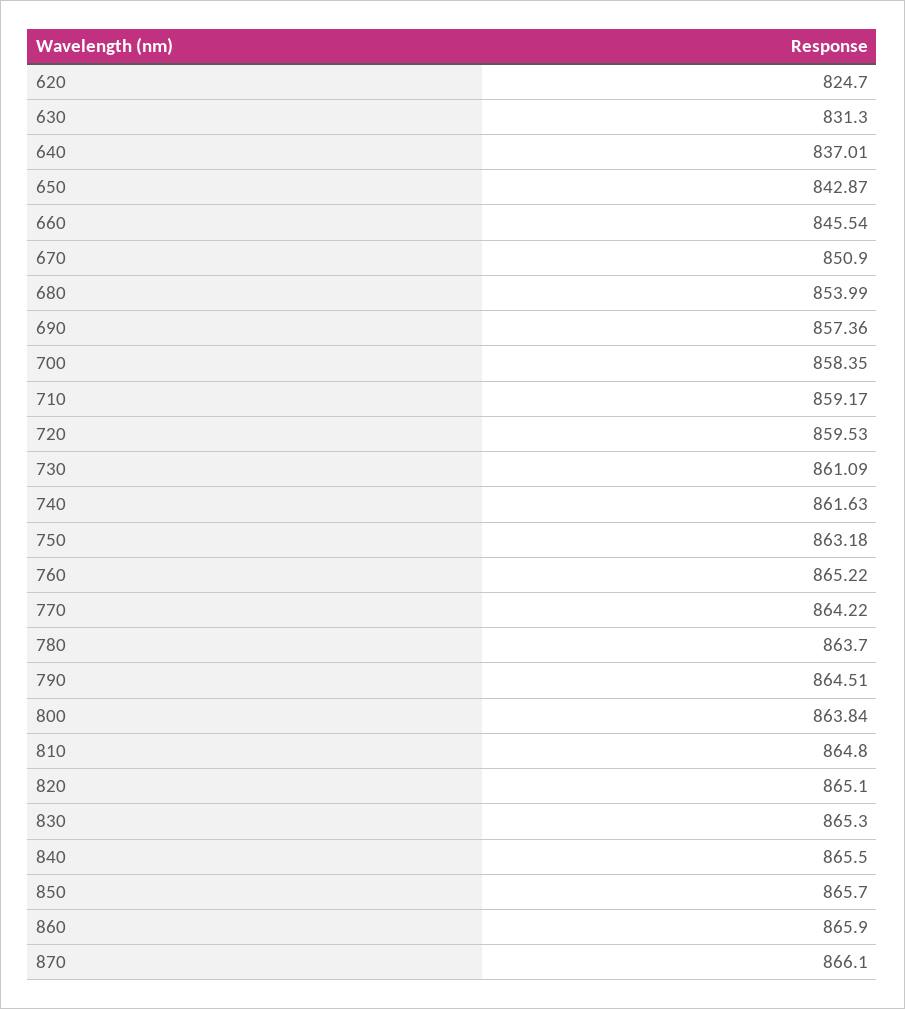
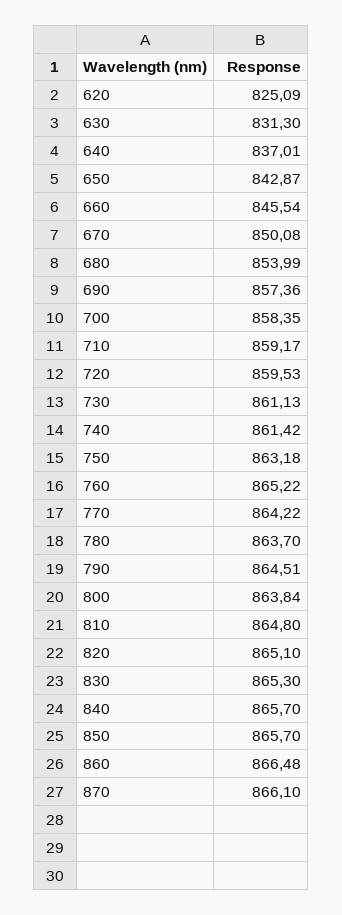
  {
-   "620": 824.7,
+   "620": 825.09,
    "630": 831.3,
    "640": 837.01,
    "650": 842.87,
    "660": 845.54,
-   "670": 850.9,
+   "670": 850.08,
    "680": 853.99,
    "690": 857.36,
    "700": 858.35,
    "710": 859.17,
    "720": 859.53,
-   "730": 861.09,
+   "730": 861.13,
-   "740": 861.63,
+   "740": 861.42,
    "750": 863.18,
    "760": 865.22,
    "770": 864.22,
    "780": 863.7,
    "790": 864.51,
    "800": 863.84,
    "810": 864.8,
    "820": 865.1,
    "830": 865.3,
-   "840": 865.5,
+   "840": 865.7,
    "850": 865.7,
-   "860": 865.9,
+   "860": 866.48,
    "870": 866.1
  }

